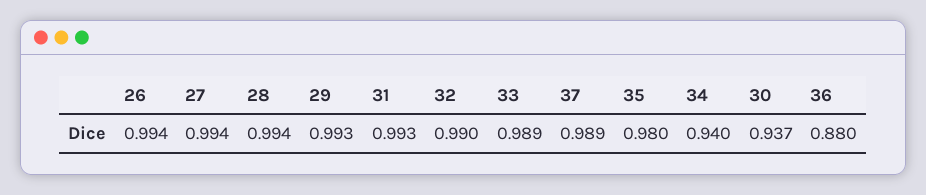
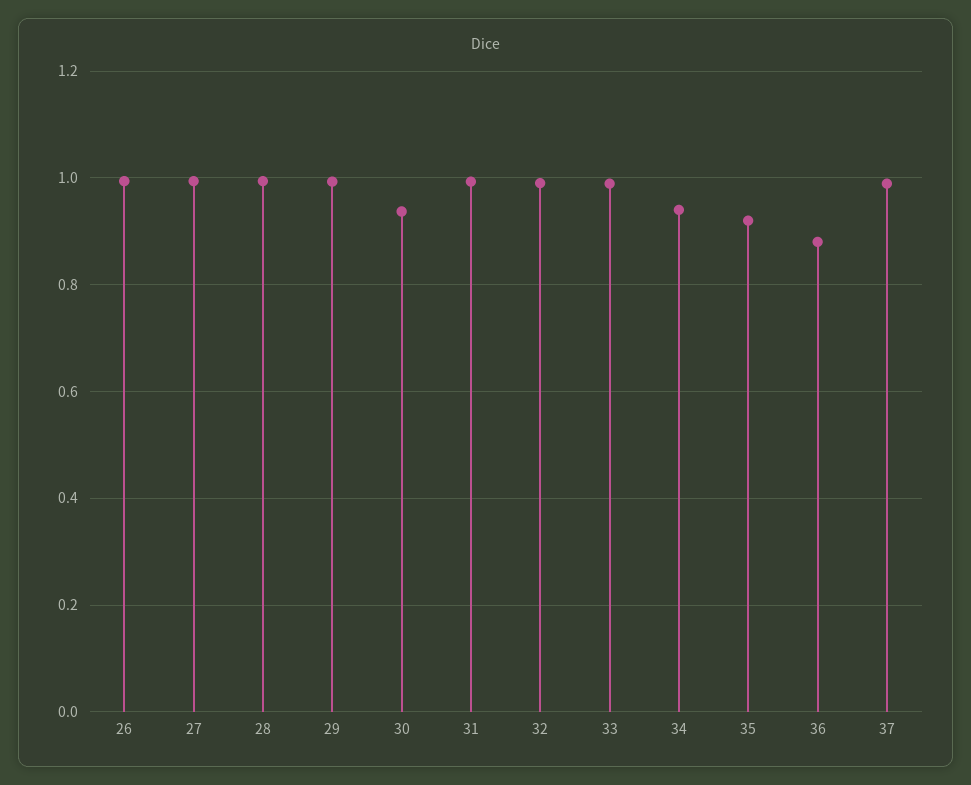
  {
    "26": 0.994,
    "27": 0.994,
    "28": 0.994,
    "29": 0.993,
    "31": 0.993,
    "32": 0.99,
    "33": 0.989,
    "37": 0.989,
-   "35": 0.98,
+   "35": 0.92,
    "34": 0.94,
    "30": 0.937,
    "36": 0.88
  }

